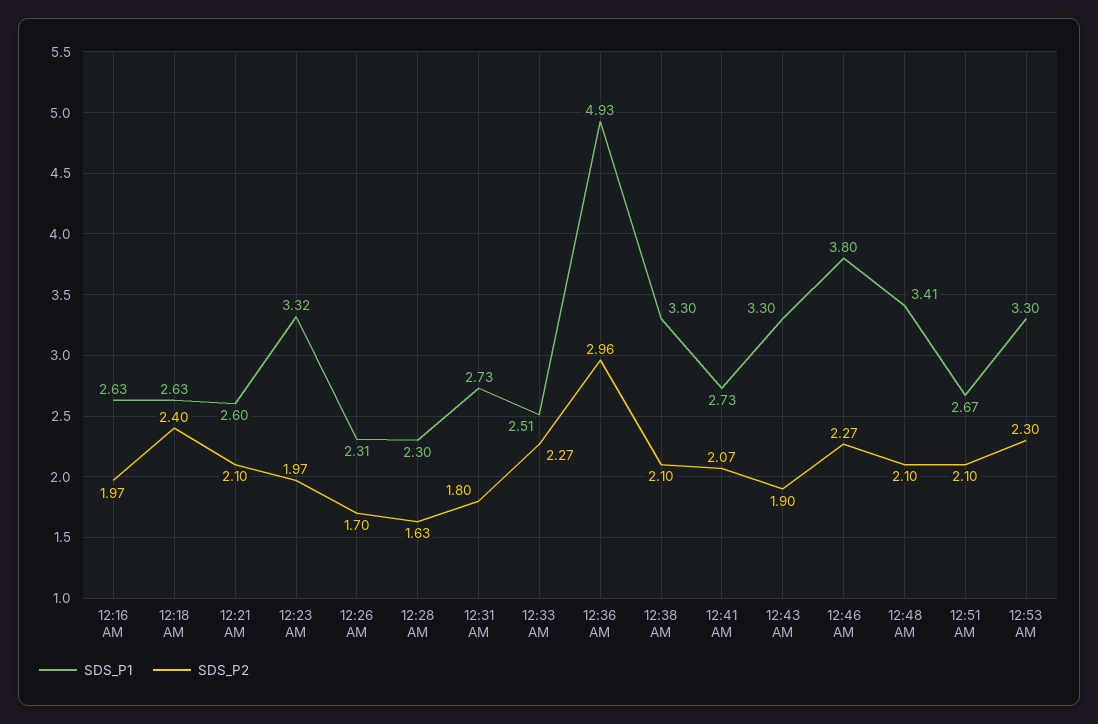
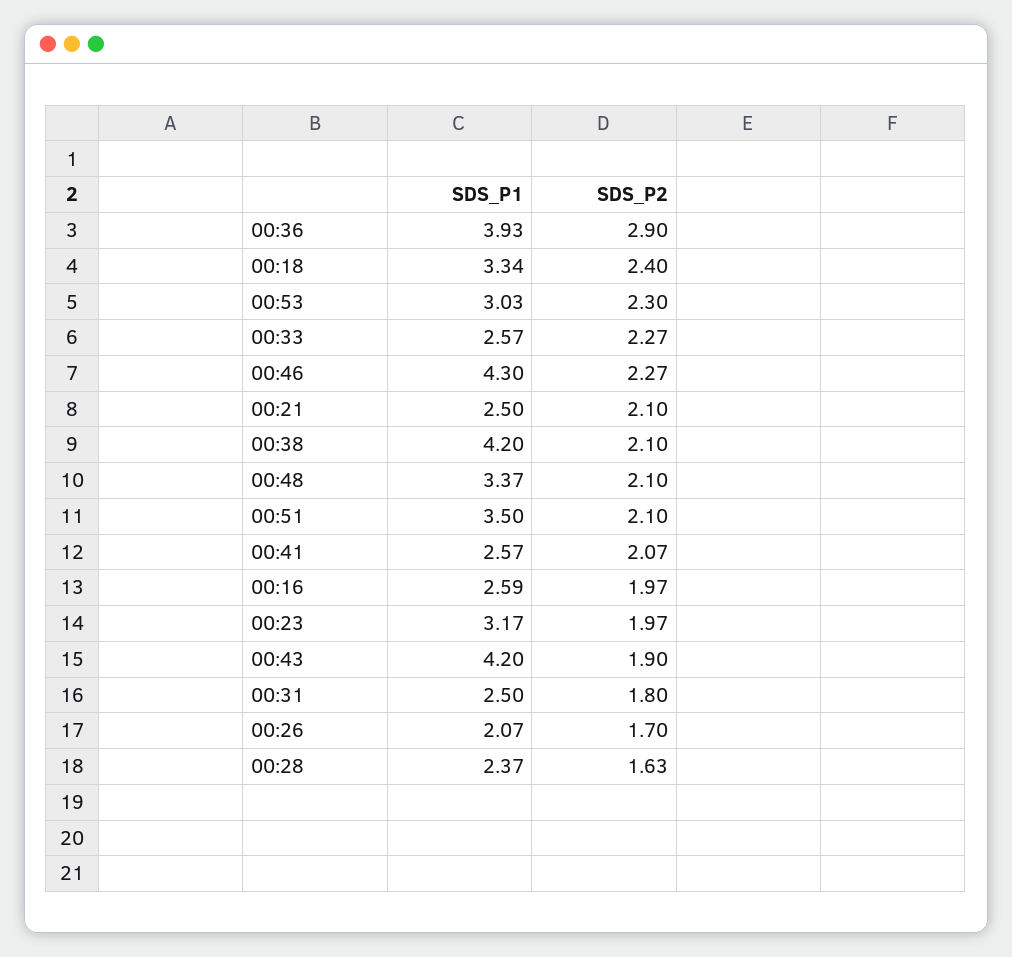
  {
    "SDS_P1": {
-     "12:16 AM": 2.63,
+     "12:16 AM": 2.59,
-     "12:18 AM": 2.63,
+     "12:18 AM": 3.34,
-     "12:21 AM": 2.6,
+     "12:21 AM": 2.5,
-     "12:23 AM": 3.32,
+     "12:23 AM": 3.17,
-     "12:26 AM": 2.31,
+     "12:26 AM": 2.07,
-     "12:28 AM": 2.3,
+     "12:28 AM": 2.37,
-     "12:31 AM": 2.73,
+     "12:31 AM": 2.5,
-     "12:33 AM": 2.51,
+     "12:33 AM": 2.57,
-     "12:36 AM": 4.93,
+     "12:36 AM": 3.93,
-     "12:38 AM": 3.3,
+     "12:38 AM": 4.2,
-     "12:41 AM": 2.73,
+     "12:41 AM": 2.57,
-     "12:43 AM": 3.3,
+     "12:43 AM": 4.2,
-     "12:46 AM": 3.8,
+     "12:46 AM": 4.3,
-     "12:48 AM": 3.41,
+     "12:48 AM": 3.37,
-     "12:51 AM": 2.67,
+     "12:51 AM": 3.5,
-     "12:53 AM": 3.3
+     "12:53 AM": 3.03
    },
    "SDS_P2": {
      "12:16 AM": 1.97,
      "12:18 AM": 2.4,
      "12:21 AM": 2.1,
      "12:23 AM": 1.97,
      "12:26 AM": 1.7,
      "12:28 AM": 1.63,
      "12:31 AM": 1.8,
      "12:33 AM": 2.27,
-     "12:36 AM": 2.96,
+     "12:36 AM": 2.9,
      "12:38 AM": 2.1,
      "12:41 AM": 2.07,
      "12:43 AM": 1.9,
      "12:46 AM": 2.27,
      "12:48 AM": 2.1,
      "12:51 AM": 2.1,
      "12:53 AM": 2.3
    }
  }

